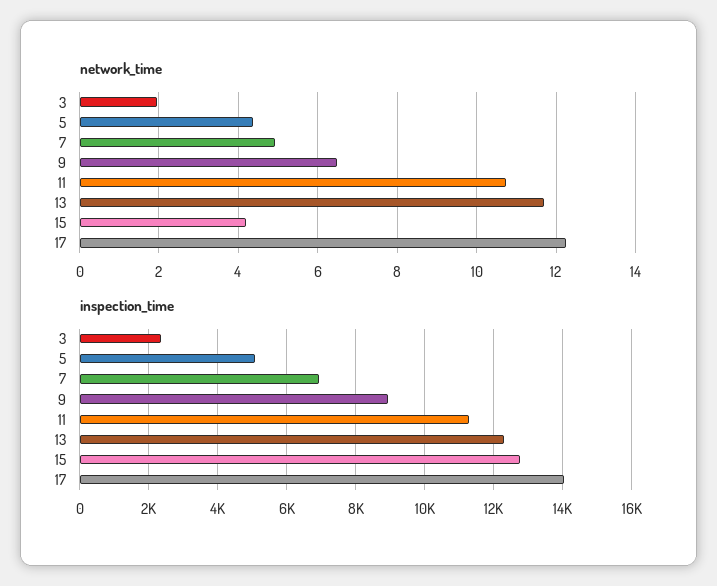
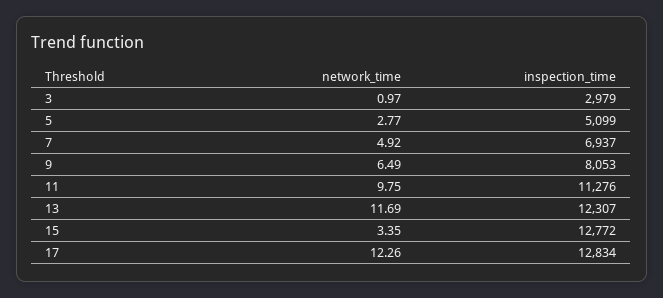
  {
    "network_time": {
-     "3": 2,
+     "3": 0.97,
-     "5": 4.4,
+     "5": 2.77,
      "7": 4.92,
      "9": 6.49,
-     "11": 10.8,
+     "11": 9.75,
      "13": 11.69,
-     "15": 4.2,
+     "15": 3.35,
      "17": 12.26
    },
    "inspection_time": {
-     "3": 2400,
+     "3": 2979,
      "5": 5099,
      "7": 6937,
-     "9": 9000,
+     "9": 8053,
      "11": 11276,
      "13": 12307,
      "15": 12772,
-     "17": 14000
+     "17": 12834
    }
  }

